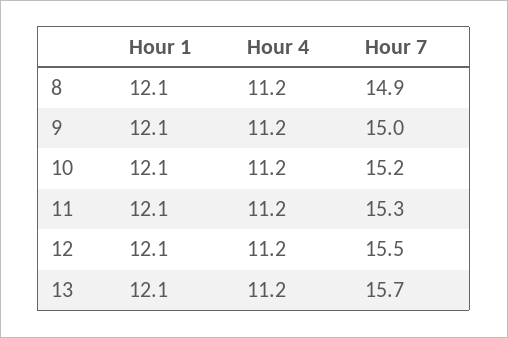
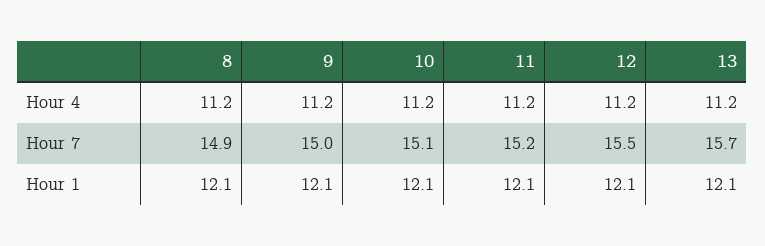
  {
    "Hour 1": {
      "8": 12.1,
      "9": 12.1,
      "10": 12.1,
      "11": 12.1,
      "12": 12.1,
      "13": 12.1
    },
    "Hour 4": {
      "8": 11.2,
      "9": 11.2,
      "10": 11.2,
      "11": 11.2,
      "12": 11.2,
      "13": 11.2
    },
    "Hour 7": {
      "8": 14.9,
      "9": 15,
-     "10": 15.2,
+     "10": 15.1,
-     "11": 15.3,
+     "11": 15.2,
      "12": 15.5,
      "13": 15.7
    }
  }

